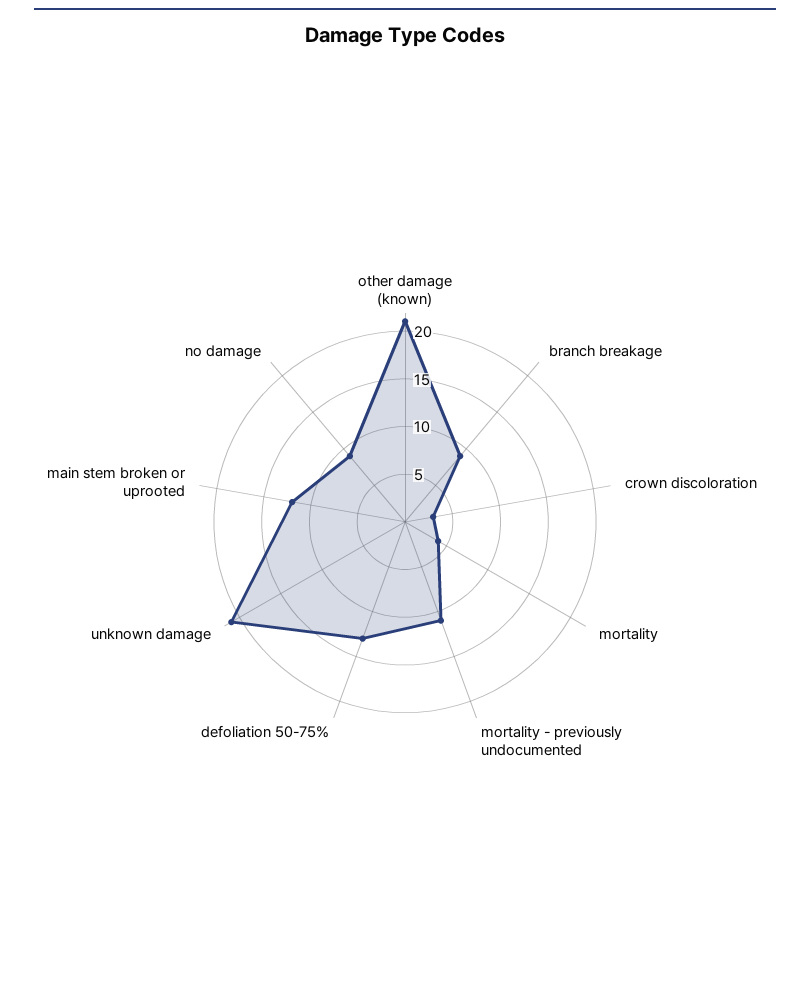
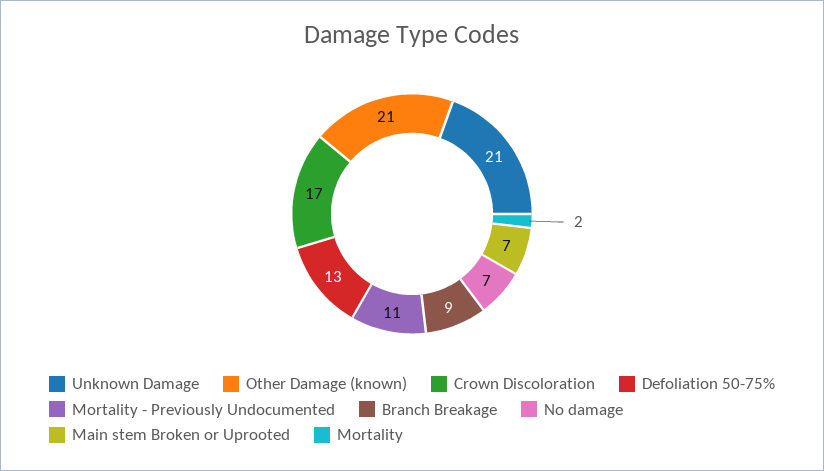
  {
    "other damage (known)": 21,
    "branch breakage": 9,
-   "crown discoloration": 3,
+   "crown discoloration": 17,
-   "mortality": 4,
+   "mortality": 2,
    "mortality - previously undocumented": 11,
    "defoliation 50-75%": 13,
    "unknown damage": 21,
-   "main stem broken or uprooted": 12,
+   "main stem broken or uprooted": 7,
-   "no damage": 9
+   "no damage": 7
  }

